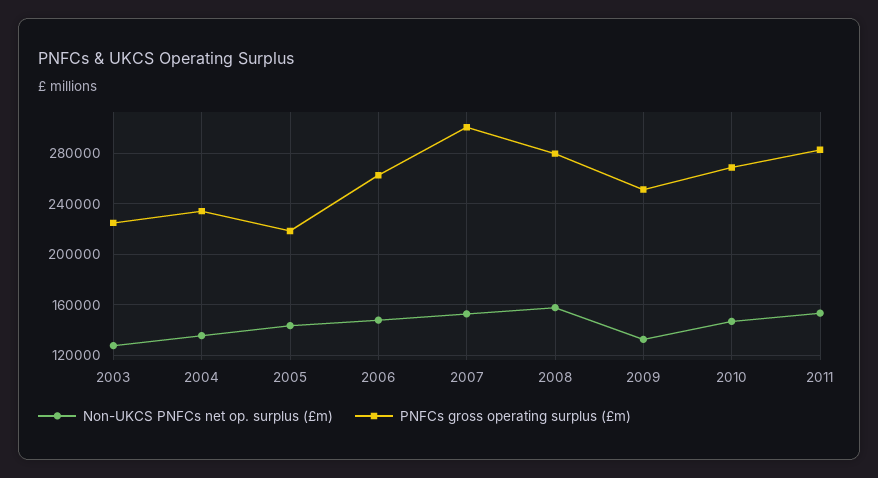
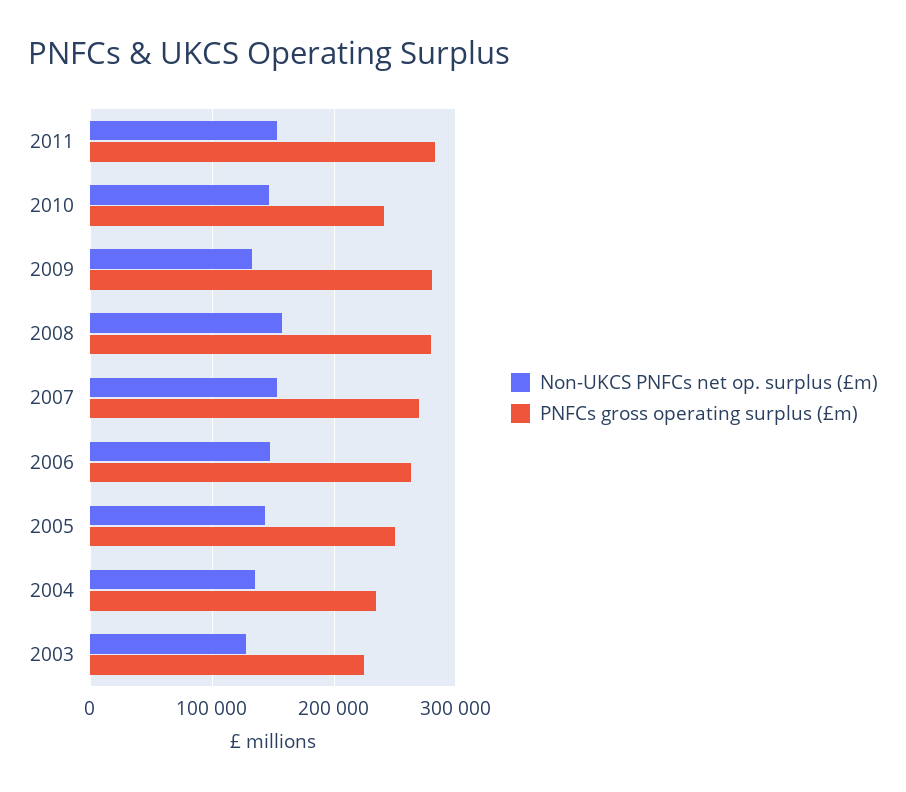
  {
    "Non-UKCS PNFCs net op. surplus (£m)": {
      "2003": 130000,
      "2004": 135000,
      "2005": 145000,
      "2006": 150000,
      "2007": 155000,
      "2008": 160000,
      "2009": 135000,
      "2010": 145000,
      "2011": 155000
    },
    "PNFCs gross operating surplus (£m)": {
      "2003": 225000,
      "2004": 235000,
-     "2005": 220000,
+     "2005": 250000,
      "2006": 265000,
-     "2007": 300000,
+     "2007": 270000,
      "2008": 280000,
-     "2009": 250000,
+     "2009": 280000,
-     "2010": 270000,
+     "2010": 240000,
      "2011": 285000
    }
  }

